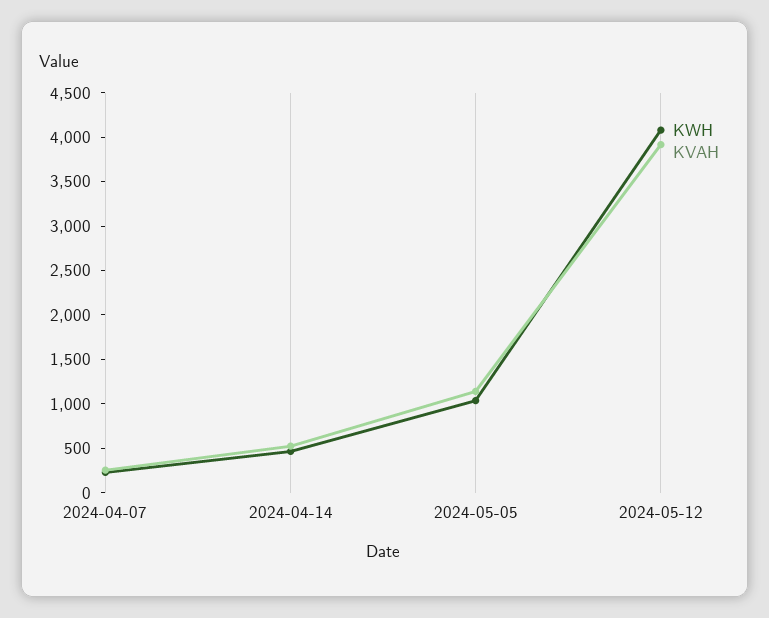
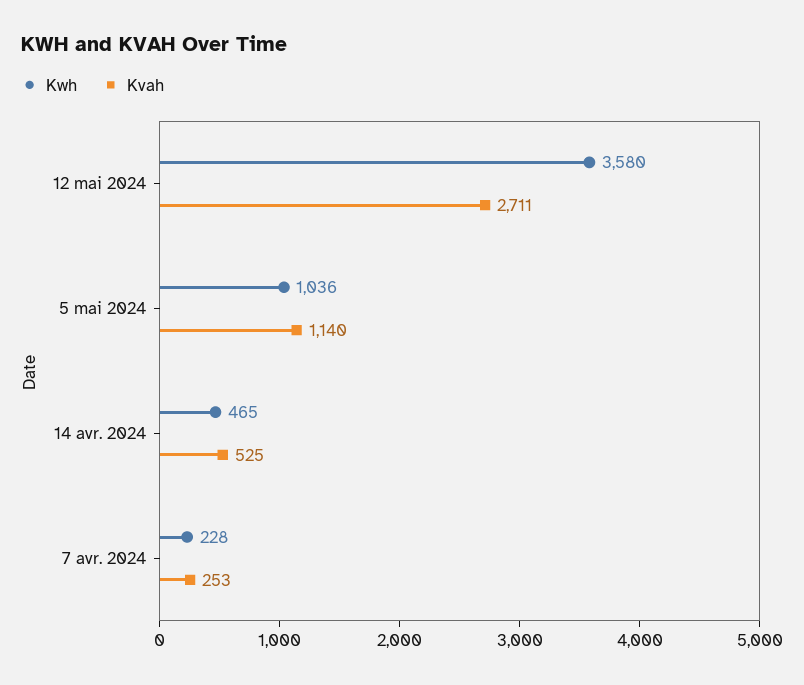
  {
    "KWH": {
      "2024-04-07": 228,
      "2024-04-14": 465,
      "2024-05-05": 1036,
-     "2024-05-12": 4100
+     "2024-05-12": 3580
    },
    "KVAH": {
      "2024-04-07": 253,
      "2024-04-14": 525,
      "2024-05-05": 1140,
-     "2024-05-12": 3900
+     "2024-05-12": 2711
    }
  }

